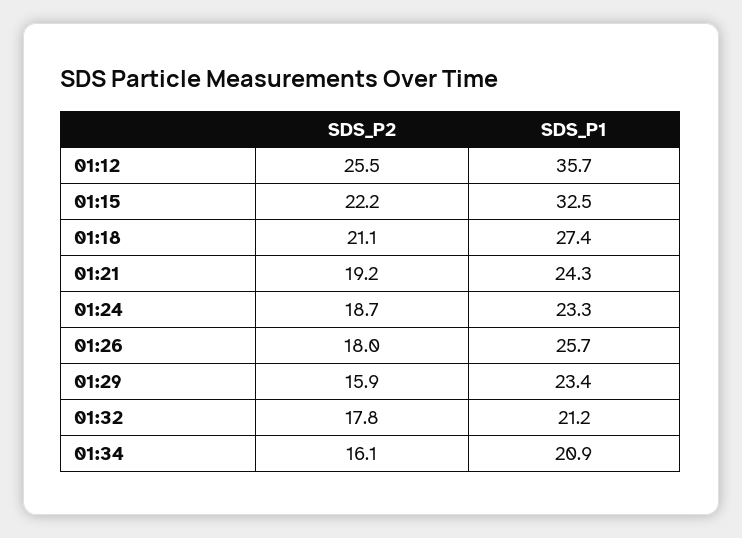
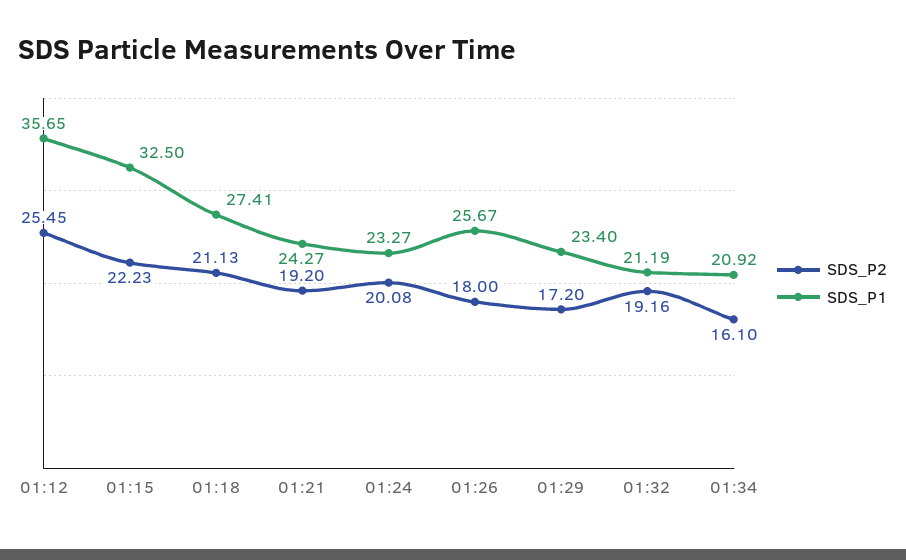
  {
    "SDS_P2": {
      "01:12": 25.45,
      "01:15": 22.23,
      "01:18": 21.13,
      "01:21": 19.2,
-     "01:24": 18.7,
+     "01:24": 20.08,
      "01:26": 18,
-     "01:29": 15.9,
+     "01:29": 17.2,
-     "01:32": 17.8,
+     "01:32": 19.16,
      "01:34": 16.1
    },
    "SDS_P1": {
      "01:12": 35.65,
      "01:15": 32.5,
      "01:18": 27.41,
      "01:21": 24.27,
      "01:24": 23.27,
      "01:26": 25.67,
      "01:29": 23.4,
      "01:32": 21.19,
      "01:34": 20.92
    }
  }

